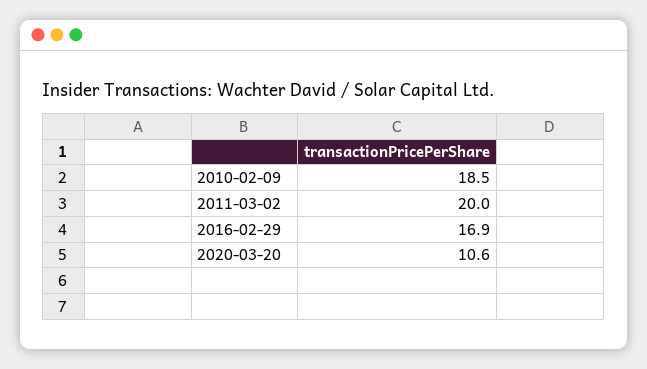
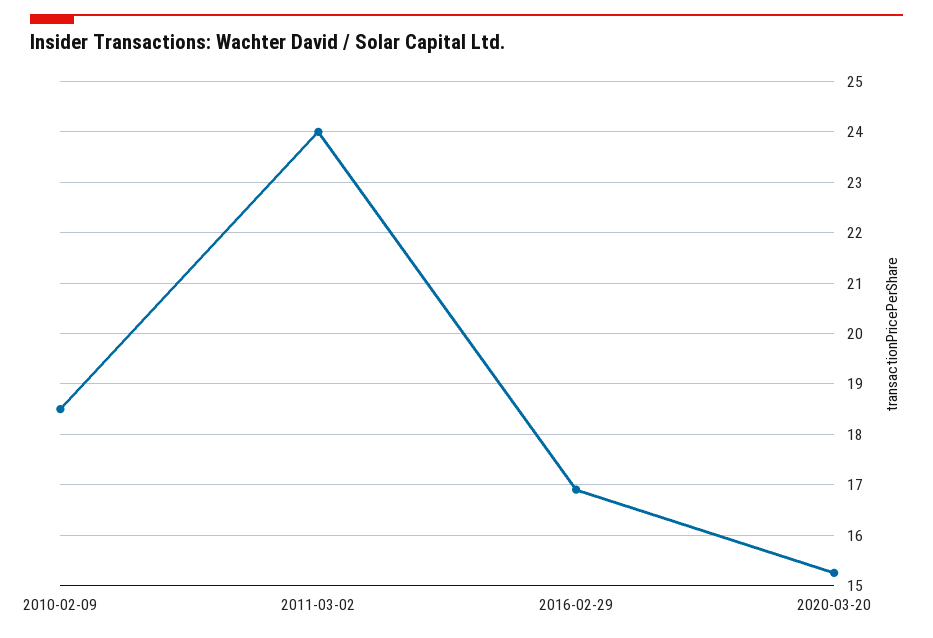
  {
    "2010-02-09": 18.5,
-   "2011-03-02": 20,
+   "2011-03-02": 24,
    "2016-02-29": 16.9,
-   "2020-03-20": 10.6
+   "2020-03-20": 15.2
  }

